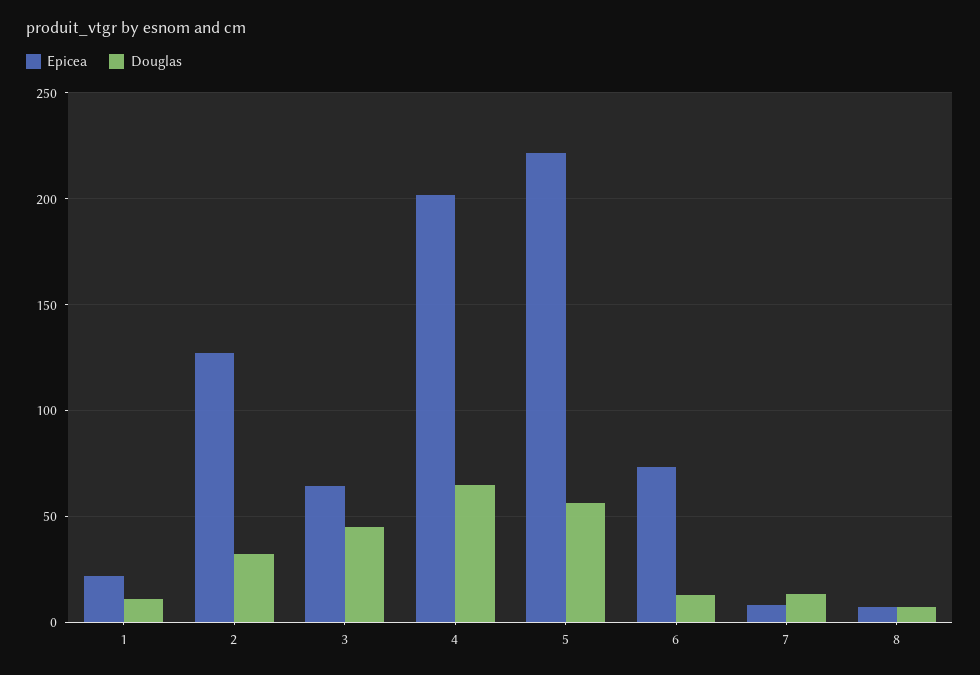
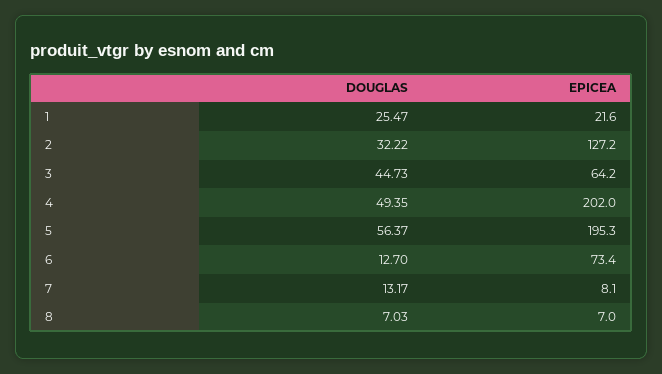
  {
    "Epicea": {
      "1": 21.6,
      "2": 127.2,
      "3": 64.2,
      "4": 202,
-     "5": 220,
+     "5": 195.3,
      "6": 73.4,
      "7": 8.1,
      "8": 7
    },
    "Douglas": {
-     "1": 10,
+     "1": 25.47,
      "2": 32.22,
      "3": 44.73,
-     "4": 65,
+     "4": 49.35,
      "5": 56.37,
      "6": 12.7,
      "7": 13.17,
      "8": 7.03
    }
  }

